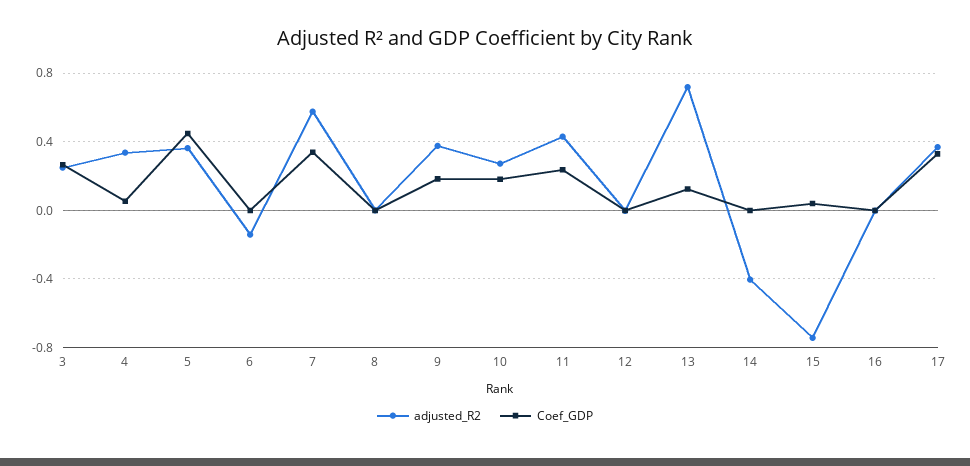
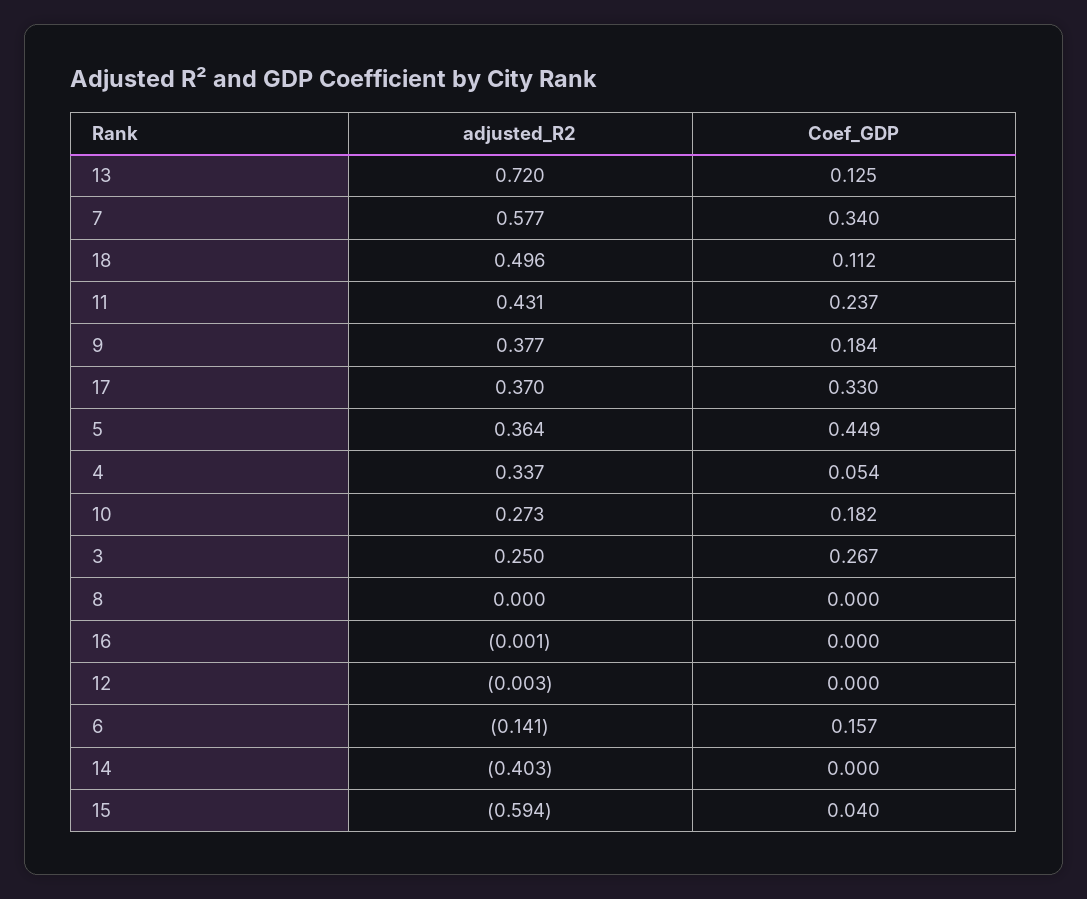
  {
    "adjusted_R2": {
      "3": 0.25,
      "4": 0.337,
      "5": 0.364,
      "6": -0.141,
      "7": 0.577,
      "8": 0,
      "9": 0.377,
      "10": 0.273,
      "11": 0.431,
      "12": -0.003,
      "13": 0.72,
      "14": -0.403,
-     "15": -0.75,
+     "15": -0.594,
      "16": -0.001,
-     "17": 0.37
+     "17": 0.37,
+     "18": 0.496
    },
    "Coef_GDP": {
      "3": 0.267,
      "4": 0.054,
      "5": 0.449,
-     "6": 0,
+     "6": 0.157,
      "7": 0.34,
      "8": 0,
      "9": 0.184,
      "10": 0.182,
      "11": 0.237,
      "12": 0,
      "13": 0.125,
      "14": 0,
      "15": 0.04,
      "16": 0,
-     "17": 0.33
+     "17": 0.33,
+     "18": 0.112
    }
  }

